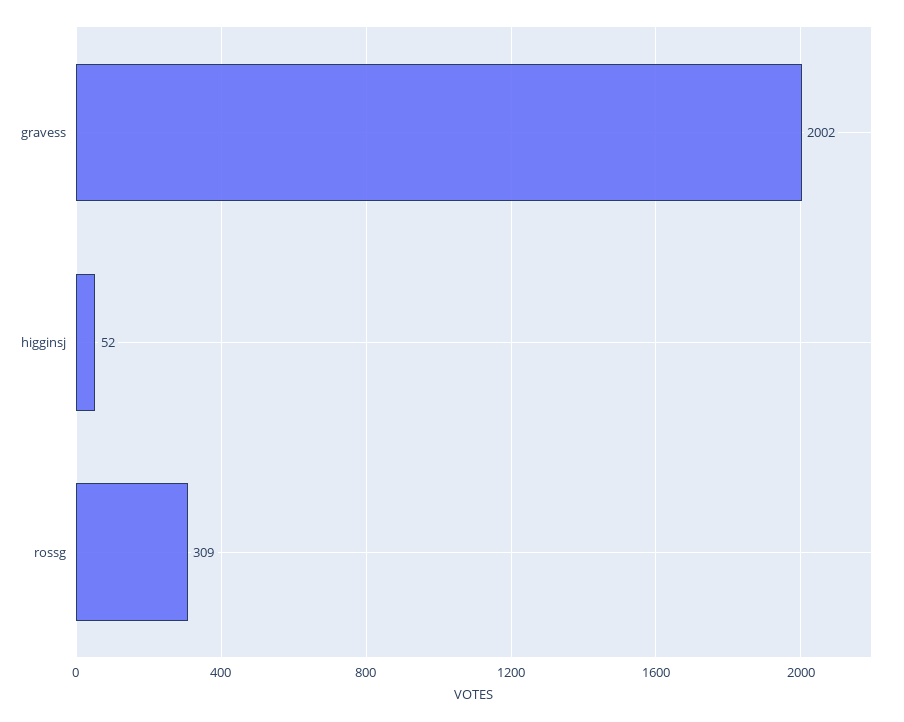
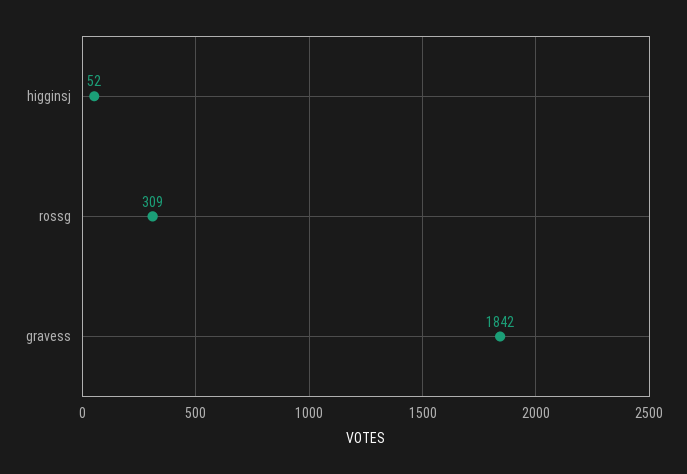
  {
-   "gravess": 2002,
+   "gravess": 1842,
    "higginsj": 52,
    "rossg": 309
  }

